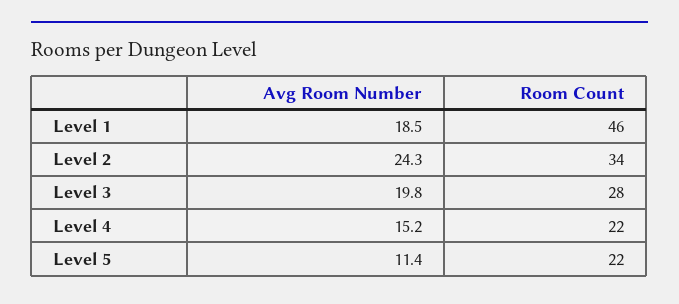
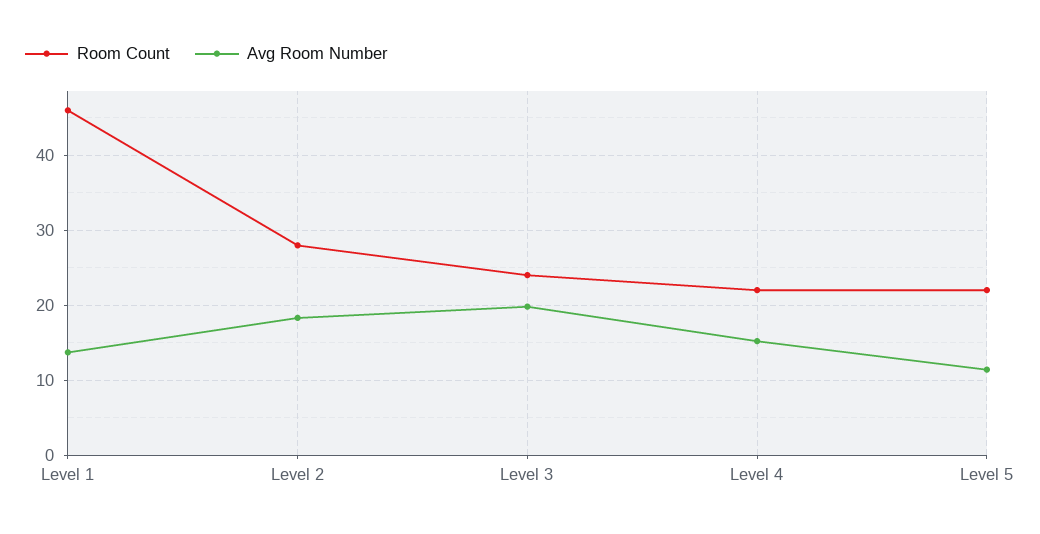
  {
    "Avg Room Number": {
-     "Level 1": 18.5,
+     "Level 1": 14,
-     "Level 2": 24.3,
+     "Level 2": 18,
      "Level 3": 19.8,
      "Level 4": 15.2,
      "Level 5": 11.4
    },
    "Room Count": {
      "Level 1": 46,
-     "Level 2": 34,
+     "Level 2": 28,
-     "Level 3": 28,
+     "Level 3": 24,
      "Level 4": 22,
      "Level 5": 22
    }
  }

